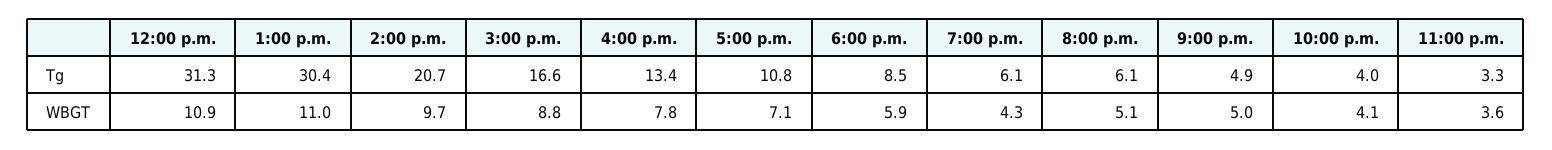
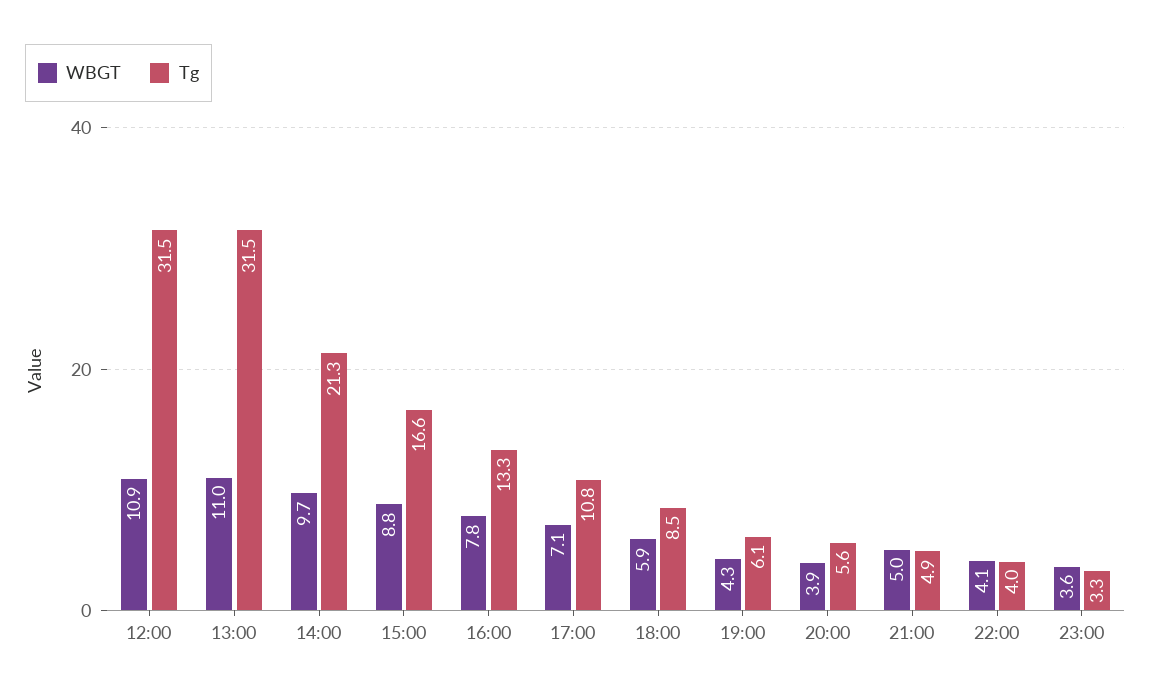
  {
    "Tg": {
-     "12:00 p.m.": 31.3,
+     "12:00 p.m.": 31.5,
-     "1:00 p.m.": 30.4,
+     "1:00 p.m.": 31.5,
-     "2:00 p.m.": 20.7,
+     "2:00 p.m.": 21.3,
      "3:00 p.m.": 16.6,
-     "4:00 p.m.": 13.4,
+     "4:00 p.m.": 13.3,
      "5:00 p.m.": 10.8,
      "6:00 p.m.": 8.5,
      "7:00 p.m.": 6.1,
-     "8:00 p.m.": 6.1,
+     "8:00 p.m.": 5.6,
      "9:00 p.m.": 4.9,
      "10:00 p.m.": 4,
      "11:00 p.m.": 3.3
    },
    "WBGT": {
      "12:00 p.m.": 10.9,
      "1:00 p.m.": 11,
      "2:00 p.m.": 9.7,
      "3:00 p.m.": 8.8,
      "4:00 p.m.": 7.8,
      "5:00 p.m.": 7.1,
      "6:00 p.m.": 5.9,
      "7:00 p.m.": 4.3,
-     "8:00 p.m.": 5.1,
+     "8:00 p.m.": 3.9,
      "9:00 p.m.": 5,
      "10:00 p.m.": 4.1,
      "11:00 p.m.": 3.6
    }
  }

